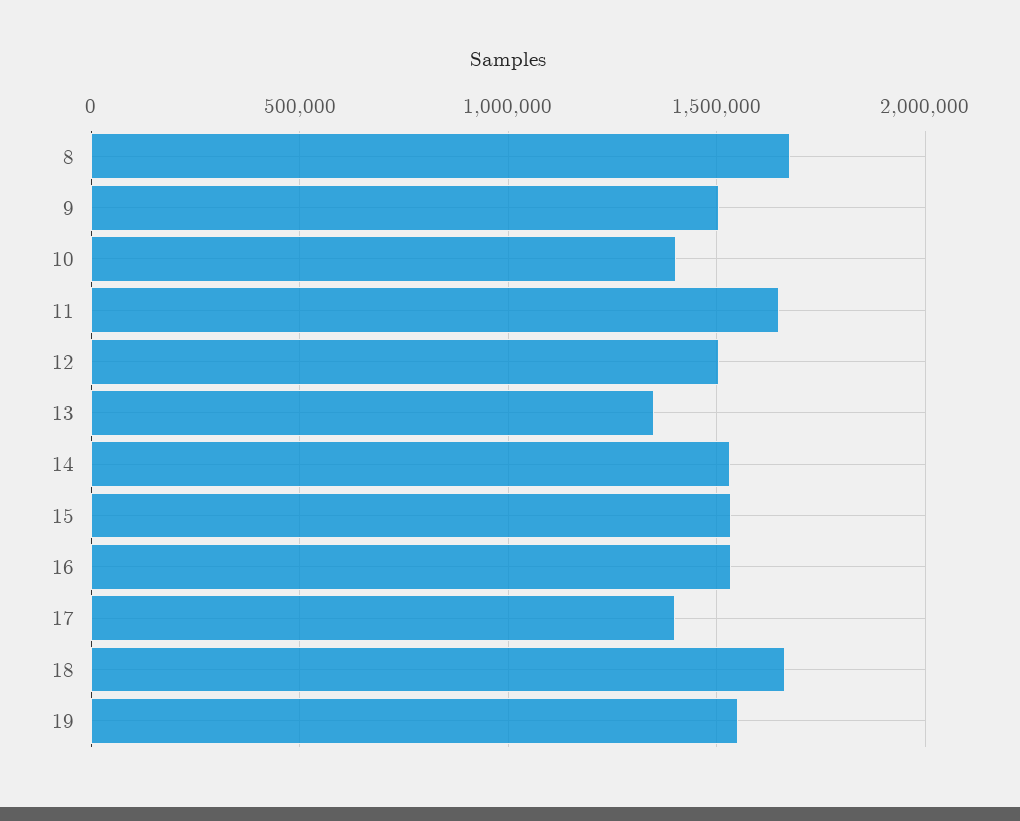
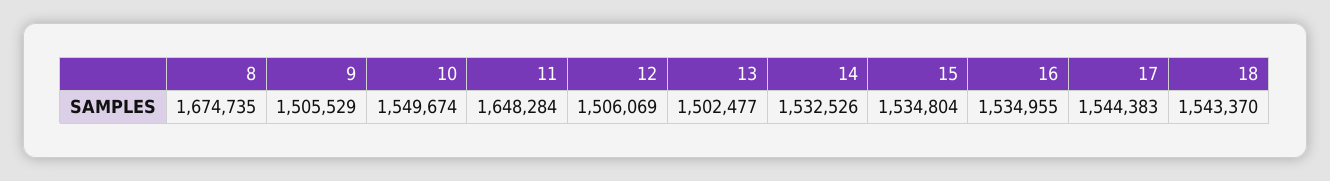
  {
    "8": 1674735,
    "9": 1505529,
-   "10": 1400000,
+   "10": 1549674,
    "11": 1648284,
    "12": 1506069,
-   "13": 1350000,
+   "13": 1502477,
    "14": 1532526,
    "15": 1534804,
    "16": 1534955,
-   "17": 1400000,
+   "17": 1544383,
-   "18": 1650000,
+   "18": 1543370
-   "19": 1550000
  }

